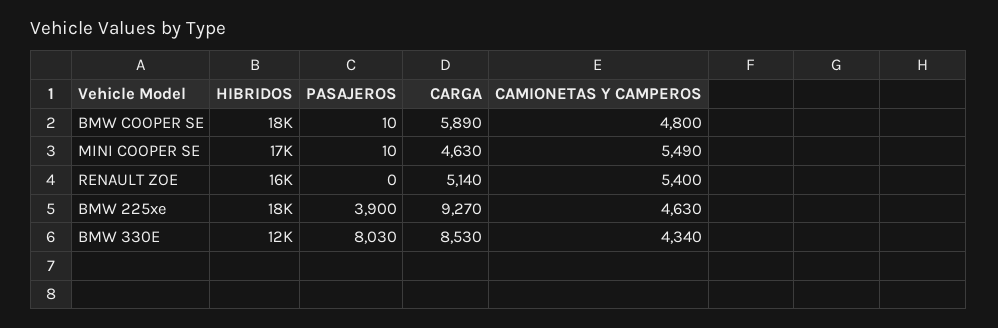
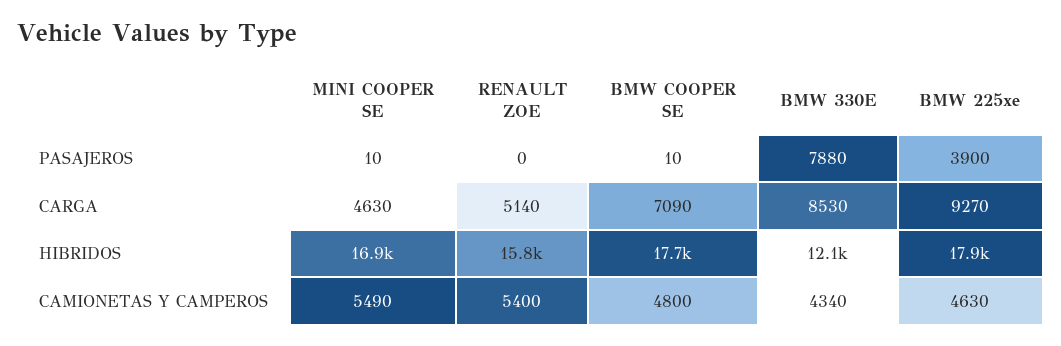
  {
    "HIBRIDOS": {
      "BMW COOPER SE": 17700,
      "MINI COOPER SE": 16900,
      "RENAULT ZOE": 15800,
      "BMW 225xe": 17900,
      "BMW 330E": 12100
    },
    "PASAJEROS": {
      "BMW COOPER SE": 10,
      "MINI COOPER SE": 10,
      "RENAULT ZOE": 0,
      "BMW 225xe": 3900,
-     "BMW 330E": 8030
+     "BMW 330E": 7880
    },
    "CARGA": {
-     "BMW COOPER SE": 5890,
+     "BMW COOPER SE": 7090,
      "MINI COOPER SE": 4630,
      "RENAULT ZOE": 5140,
      "BMW 225xe": 9270,
      "BMW 330E": 8530
    },
    "CAMIONETAS Y CAMPEROS": {
      "BMW COOPER SE": 4800,
      "MINI COOPER SE": 5490,
      "RENAULT ZOE": 5400,
      "BMW 225xe": 4630,
      "BMW 330E": 4340
    }
  }

